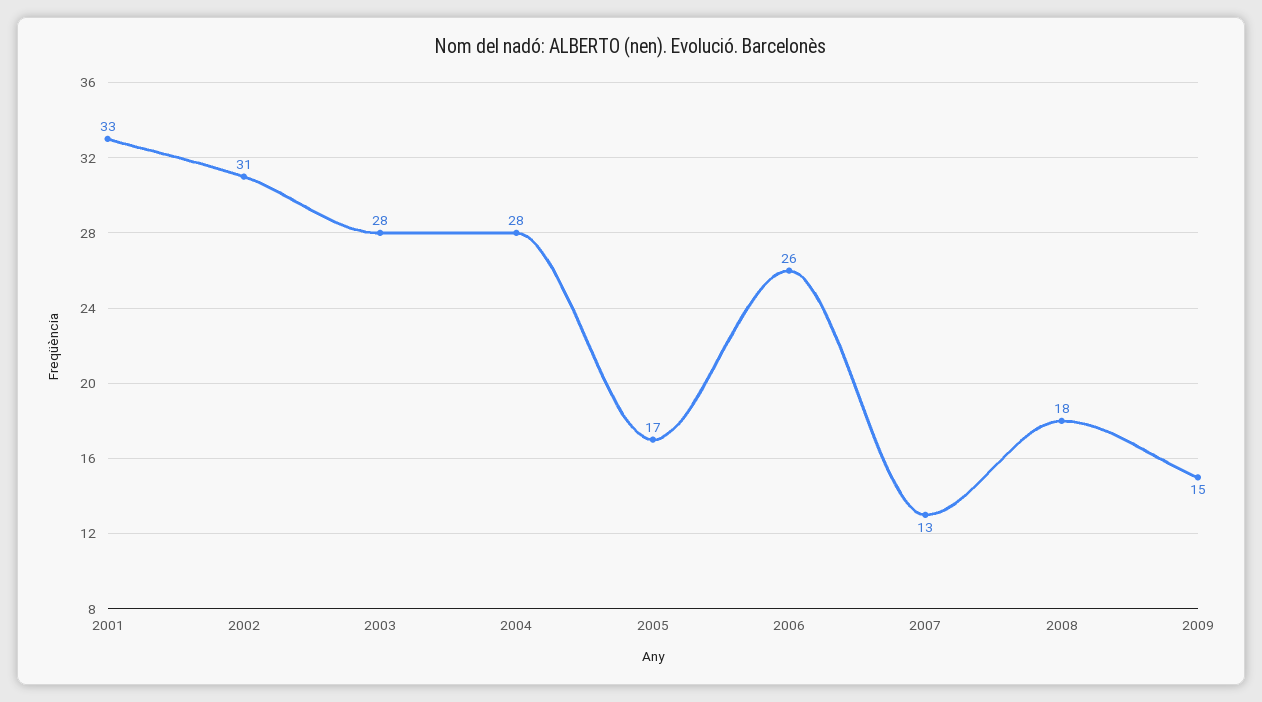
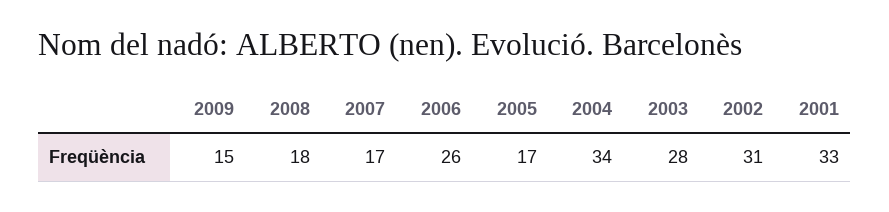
  {
    "2001": 33,
    "2002": 31,
    "2003": 28,
-   "2004": 28,
+   "2004": 34,
    "2005": 17,
    "2006": 26,
-   "2007": 13,
+   "2007": 17,
    "2008": 18,
    "2009": 15
  }

